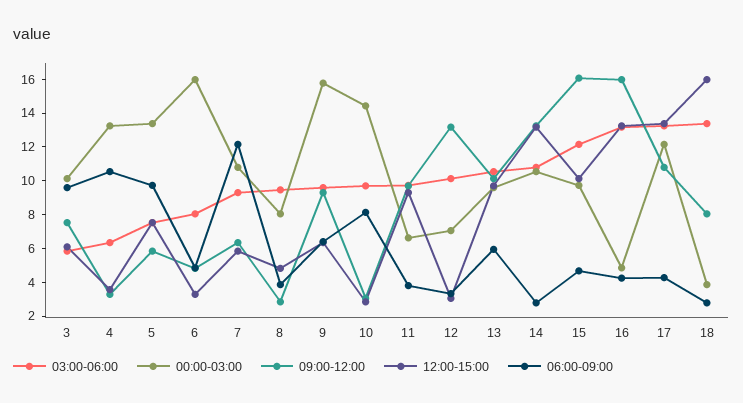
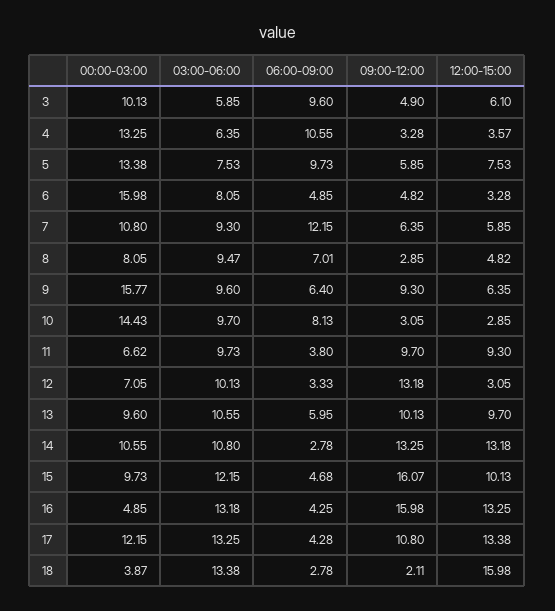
  {
    "03:00-06:00": {
      "3": 5.85,
      "4": 6.35,
      "5": 7.53,
      "6": 8.05,
      "7": 9.3,
      "8": 9.47,
      "9": 9.6,
      "10": 9.7,
      "11": 9.73,
      "12": 10.13,
      "13": 10.55,
      "14": 10.8,
      "15": 12.15,
      "16": 13.18,
      "17": 13.25,
      "18": 13.38
    },
    "00:00-03:00": {
      "3": 10.13,
      "4": 13.25,
      "5": 13.38,
      "6": 15.98,
      "7": 10.8,
      "8": 8.05,
      "9": 15.77,
      "10": 14.43,
      "11": 6.62,
      "12": 7.05,
      "13": 9.6,
      "14": 10.55,
      "15": 9.73,
      "16": 4.85,
      "17": 12.15,
      "18": 3.87
    },
    "09:00-12:00": {
-     "3": 7.5,
+     "3": 4.9,
      "4": 3.28,
      "5": 5.85,
      "6": 4.82,
      "7": 6.35,
      "8": 2.85,
      "9": 9.3,
      "10": 3.05,
      "11": 9.7,
      "12": 13.18,
      "13": 10.13,
      "14": 13.25,
      "15": 16.07,
      "16": 15.98,
      "17": 10.8,
-     "18": 8
+     "18": 2.11
    },
    "12:00-15:00": {
      "3": 6.1,
      "4": 3.57,
      "5": 7.53,
      "6": 3.28,
      "7": 5.85,
      "8": 4.82,
      "9": 6.35,
      "10": 2.85,
      "11": 9.3,
      "12": 3.05,
      "13": 9.7,
      "14": 13.18,
      "15": 10.13,
      "16": 13.25,
      "17": 13.38,
      "18": 15.98
    },
    "06:00-09:00": {
      "3": 9.6,
      "4": 10.55,
      "5": 9.73,
      "6": 4.85,
      "7": 12.15,
-     "8": 4,
+     "8": 7.01,
      "9": 6.4,
      "10": 8.13,
      "11": 3.8,
      "12": 3.33,
      "13": 5.95,
      "14": 2.78,
      "15": 4.68,
      "16": 4.25,
      "17": 4.28,
      "18": 2.78
    }
  }

